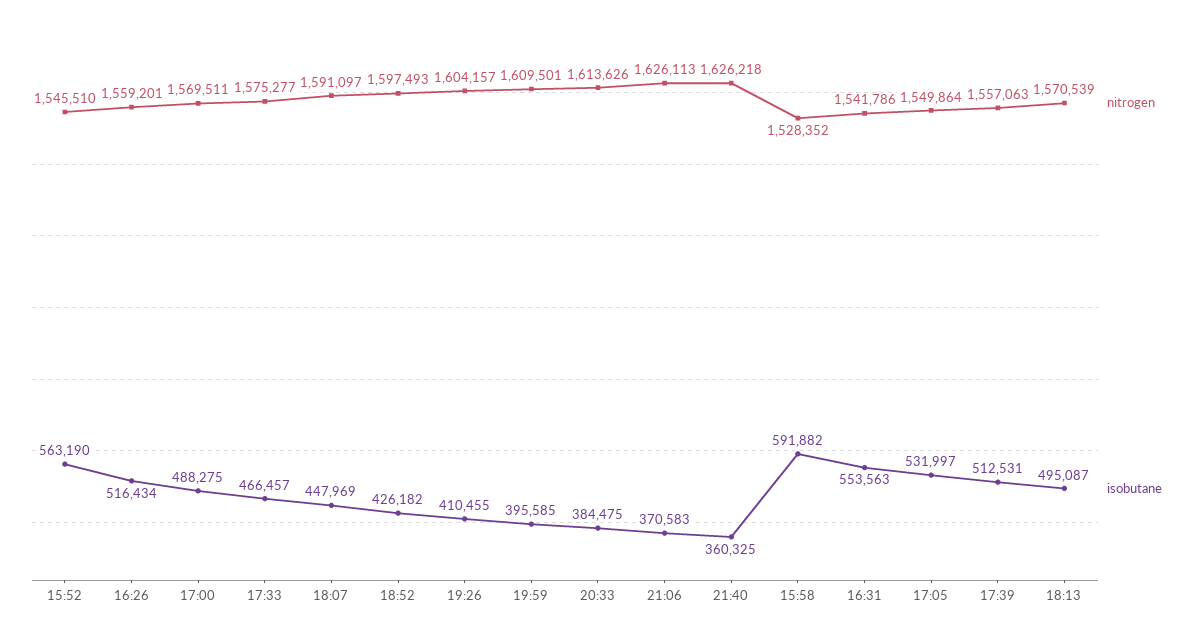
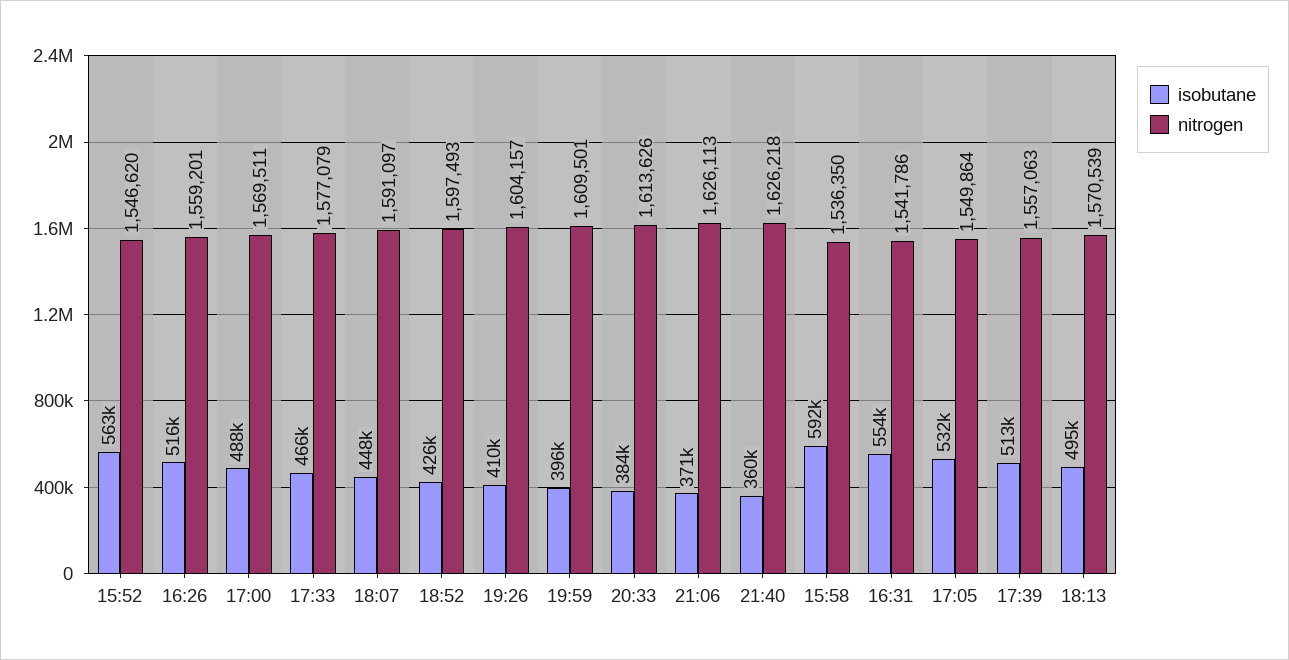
  {
    "nitrogen": {
-     "15:52": 1545510,
+     "15:52": 1546620,
      "16:26": 1559201,
      "17:00": 1569511,
-     "17:33": 1575277,
+     "17:33": 1577079,
      "18:07": 1591097,
      "18:52": 1597493,
      "19:26": 1604157,
      "19:59": 1609501,
      "20:33": 1613626,
      "21:06": 1626113,
      "21:40": 1626218,
-     "15:58": 1528352,
+     "15:58": 1536350,
      "16:31": 1541786,
      "17:05": 1549864,
      "17:39": 1557063,
      "18:13": 1570539
    },
    "isobutane": {
      "15:52": 563190,
      "16:26": 516434,
      "17:00": 488275,
      "17:33": 466457,
      "18:07": 447969,
      "18:52": 426182,
      "19:26": 410455,
      "19:59": 395585,
      "20:33": 384475,
      "21:06": 370583,
      "21:40": 360325,
      "15:58": 591882,
      "16:31": 553563,
      "17:05": 531997,
      "17:39": 512531,
      "18:13": 495087
    }
  }

